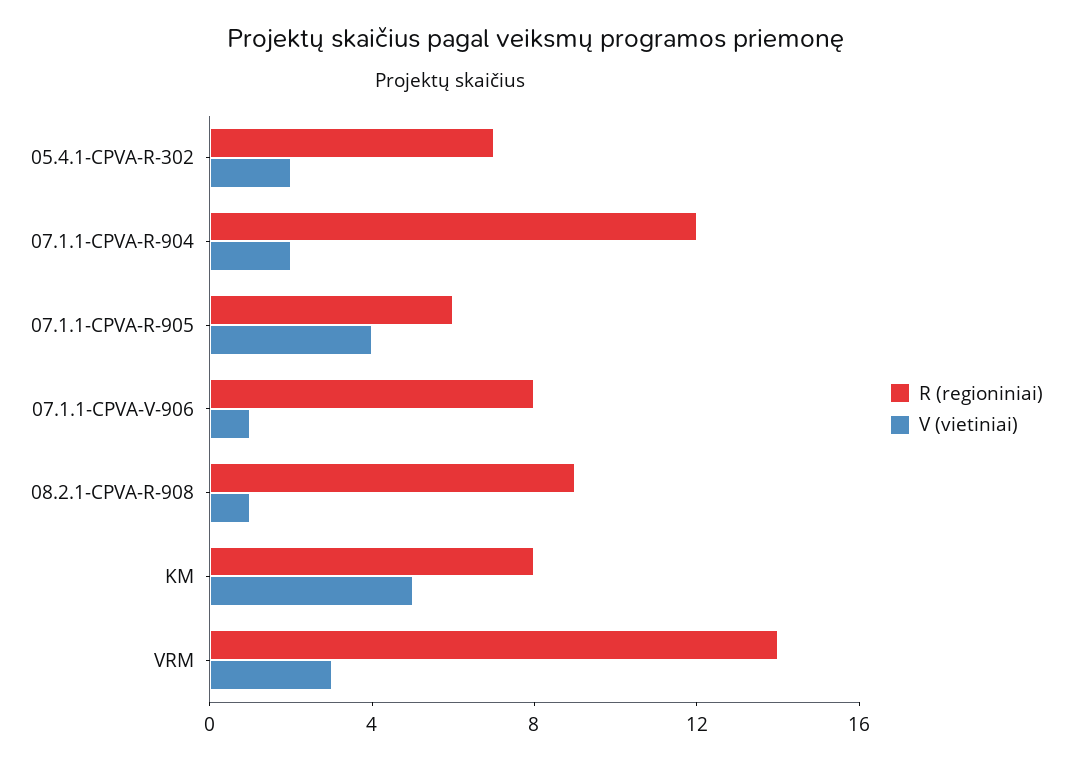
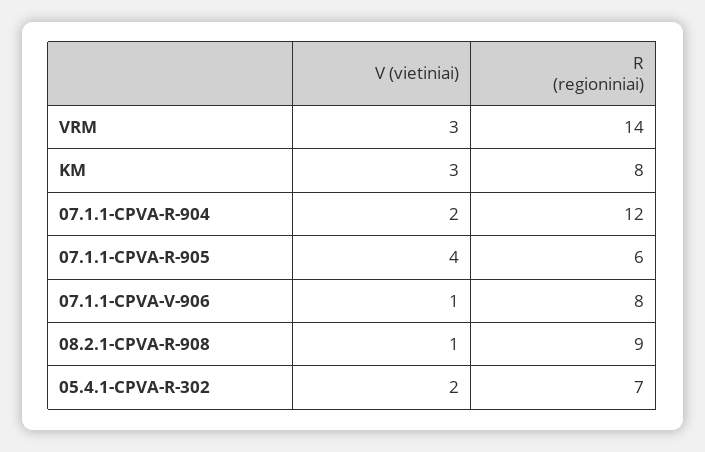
  {
    "R (regioniniai)": {
      "05.4.1-CPVA-R-302": 7,
      "07.1.1-CPVA-R-904": 12,
      "07.1.1-CPVA-R-905": 6,
      "07.1.1-CPVA-V-906": 8,
      "08.2.1-CPVA-R-908": 9,
      "KM": 8,
      "VRM": 14
    },
    "V (vietiniai)": {
      "05.4.1-CPVA-R-302": 2,
      "07.1.1-CPVA-R-904": 2,
      "07.1.1-CPVA-R-905": 4,
      "07.1.1-CPVA-V-906": 1,
      "08.2.1-CPVA-R-908": 1,
-     "KM": 5,
+     "KM": 3,
      "VRM": 3
    }
  }

